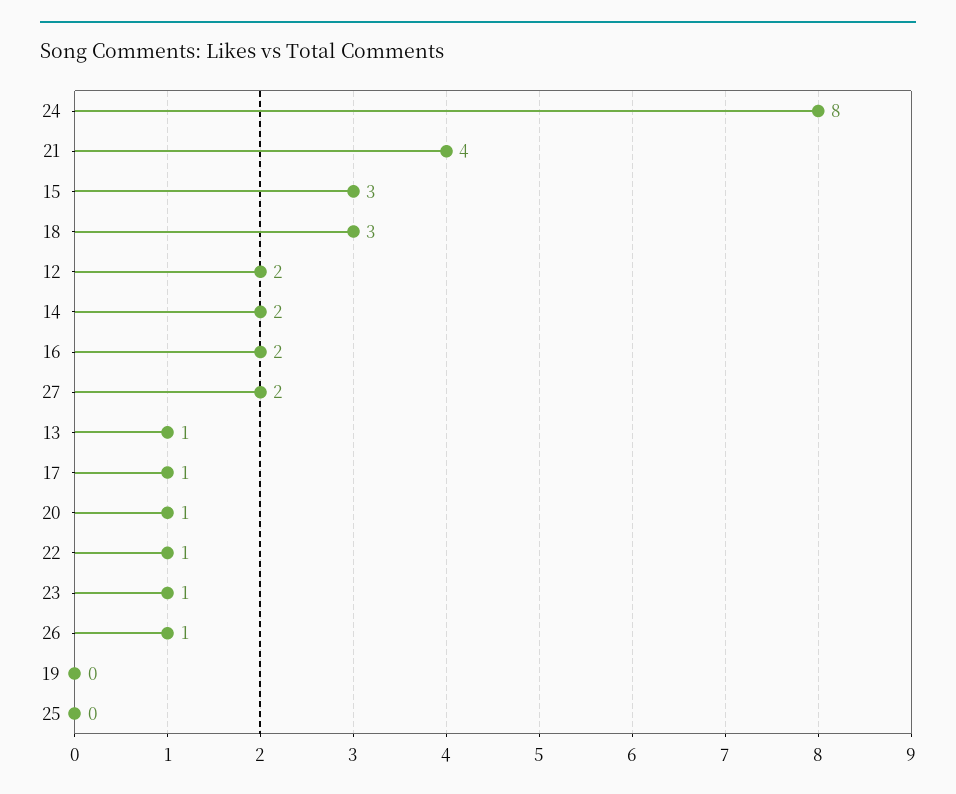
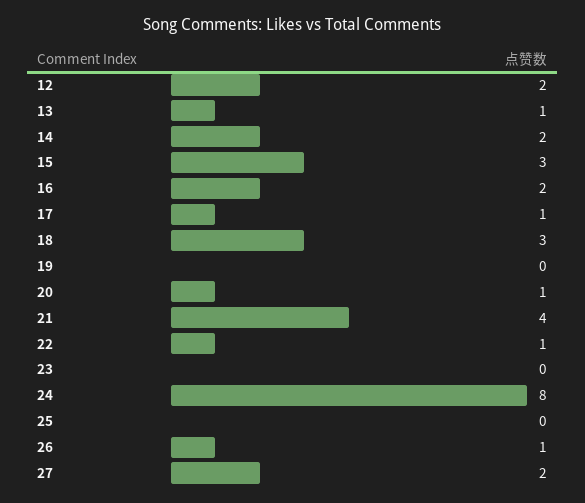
  {
    "24": 8,
    "21": 4,
    "15": 3,
    "18": 3,
    "12": 2,
    "14": 2,
    "16": 2,
    "27": 2,
    "13": 1,
    "17": 1,
    "20": 1,
    "22": 1,
-   "23": 1,
+   "23": 0,
    "26": 1,
    "19": 0,
    "25": 0
  }

